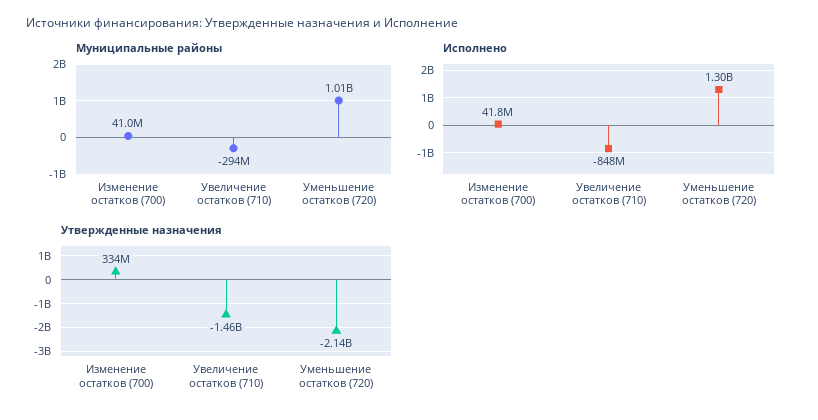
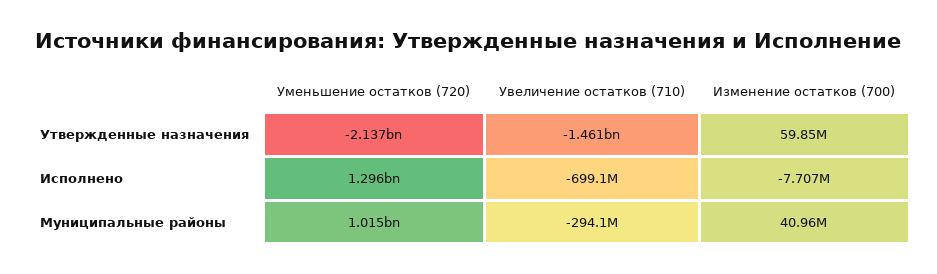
  {
    "Муниципальные районы": {
      "Изменение остатков (700)": 40960000,
      "Увеличение остатков (710)": -294100000,
      "Уменьшение остатков (720)": 1015000000
    },
    "Исполнено": {
-     "Изменение остатков (700)": 41800000,
+     "Изменение остатков (700)": -7707000,
-     "Увеличение остатков (710)": -848000000,
+     "Увеличение остатков (710)": -699100000,
      "Уменьшение остатков (720)": 1296000000
    },
    "Утвержденные назначения": {
-     "Изменение остатков (700)": 334000000,
+     "Изменение остатков (700)": 59850000,
      "Увеличение остатков (710)": -1461000000,
      "Уменьшение остатков (720)": -2137000000
    }
  }

